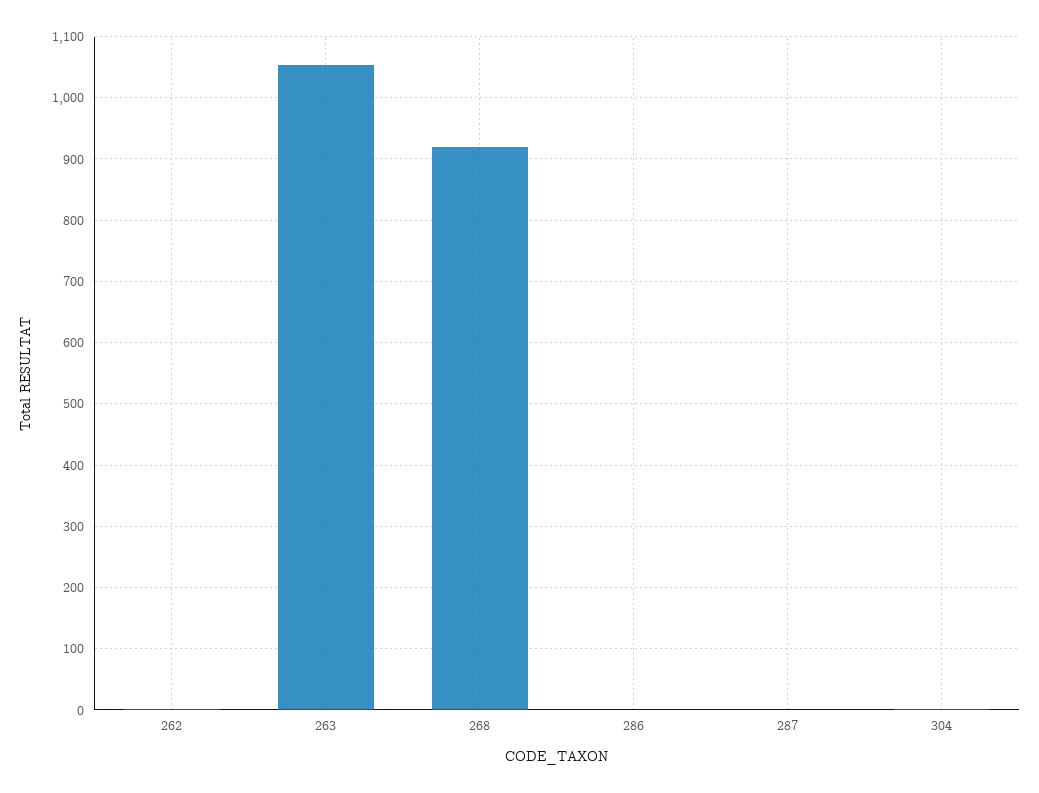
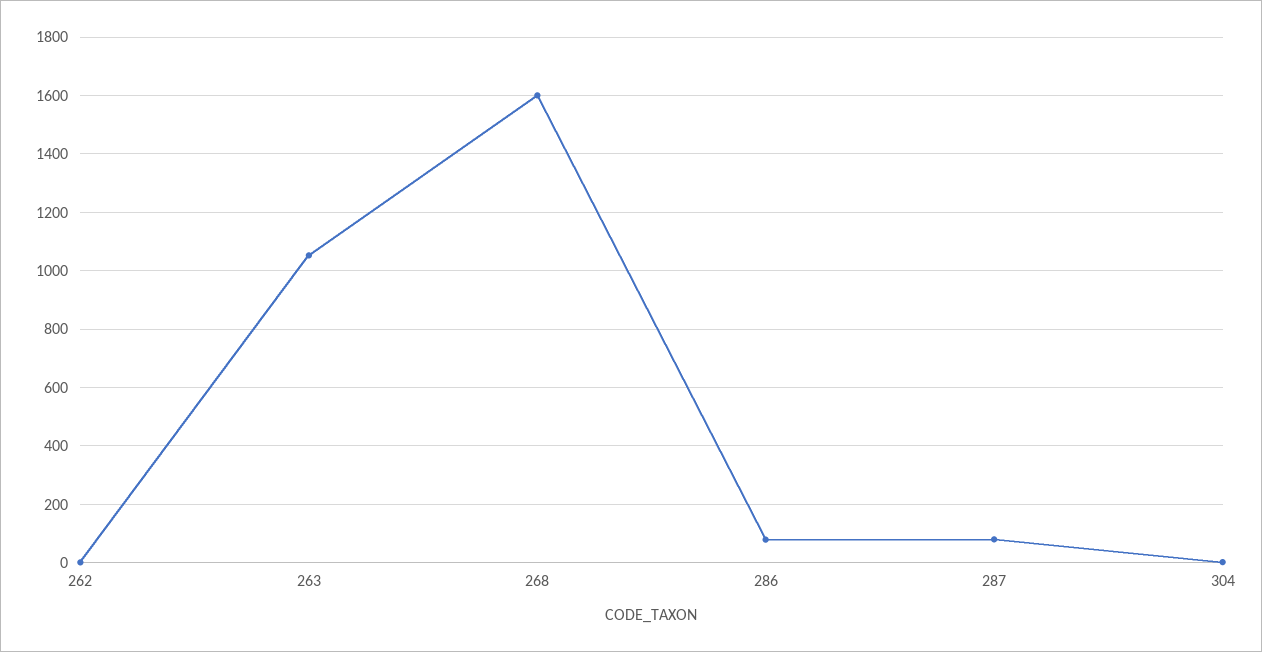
  {
    "262": 0,
    "263": 1050,
-   "268": 920,
+   "268": 1600,
-   "286": 0,
+   "286": 75,
-   "287": 0,
+   "287": 75,
    "304": 0
  }

